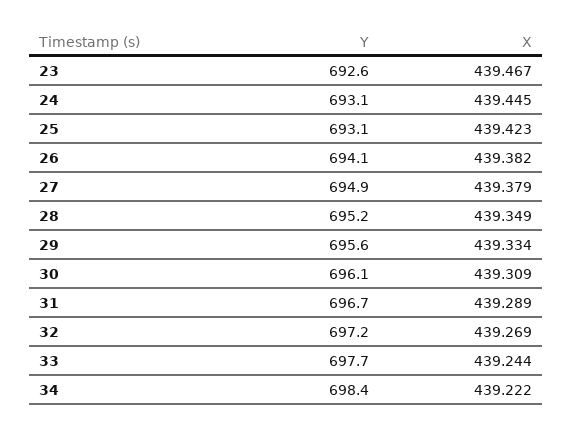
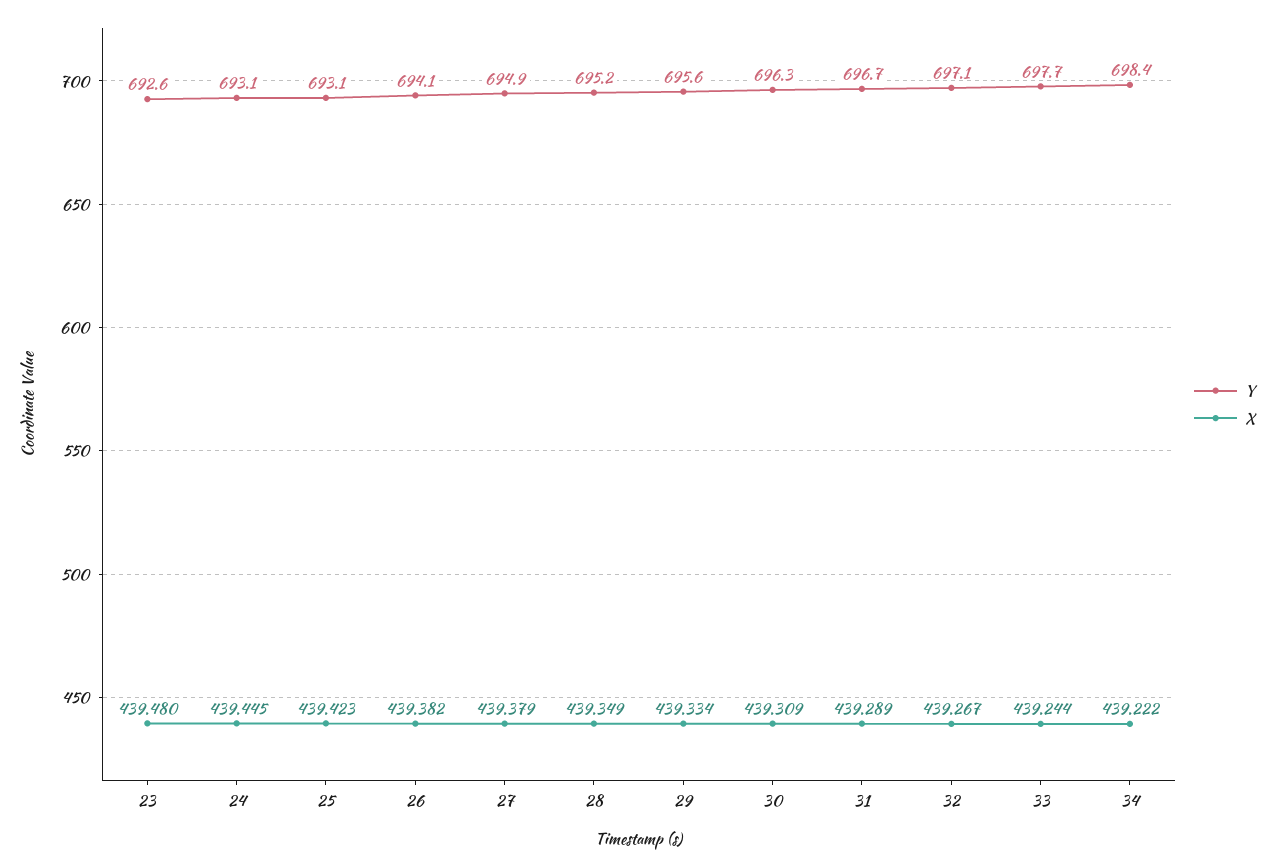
  {
    "Y": {
      "23": 692.6,
      "24": 693.1,
      "25": 693.1,
      "26": 694.1,
      "27": 694.9,
      "28": 695.2,
      "29": 695.6,
-     "30": 696.1,
+     "30": 696.3,
      "31": 696.7,
-     "32": 697.2,
+     "32": 697.1,
      "33": 697.7,
      "34": 698.4
    },
    "X": {
-     "23": 439.467,
+     "23": 439.48,
      "24": 439.445,
      "25": 439.423,
      "26": 439.382,
      "27": 439.379,
      "28": 439.349,
      "29": 439.334,
      "30": 439.309,
      "31": 439.289,
-     "32": 439.269,
+     "32": 439.267,
      "33": 439.244,
      "34": 439.222
    }
  }

